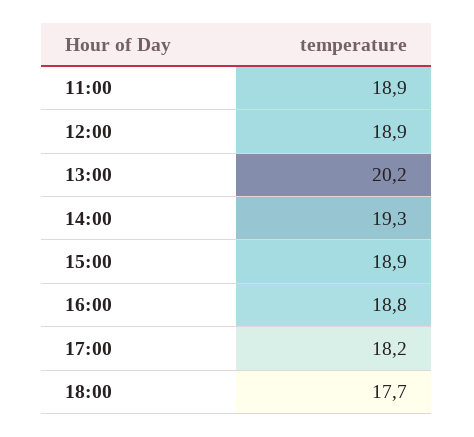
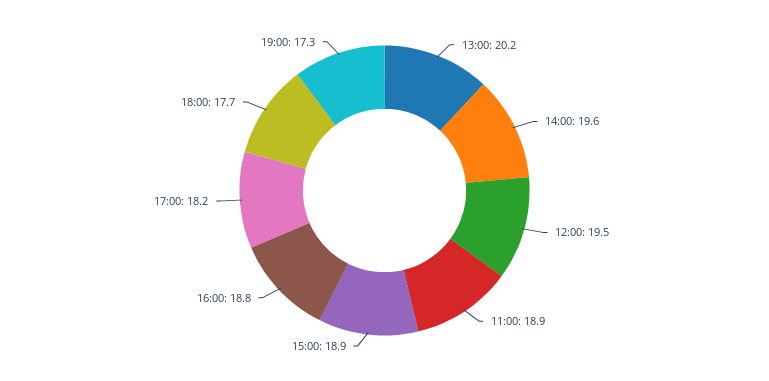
  {
    "11:00": 18.9,
-   "12:00": 18.9,
+   "12:00": 19.5,
    "13:00": 20.2,
-   "14:00": 19.3,
+   "14:00": 19.6,
    "15:00": 18.9,
    "16:00": 18.8,
    "17:00": 18.2,
-   "18:00": 17.7
+   "18:00": 17.7,
+   "19:00": 17.3
  }

